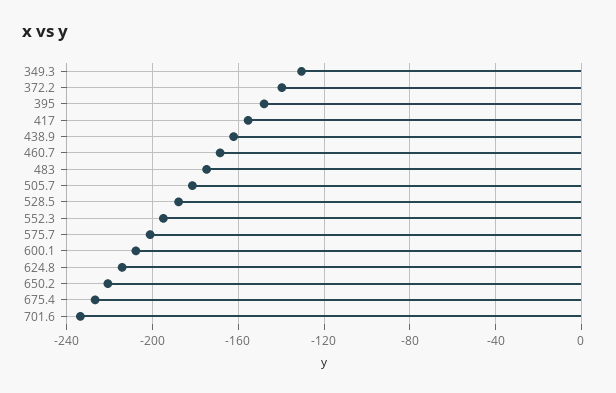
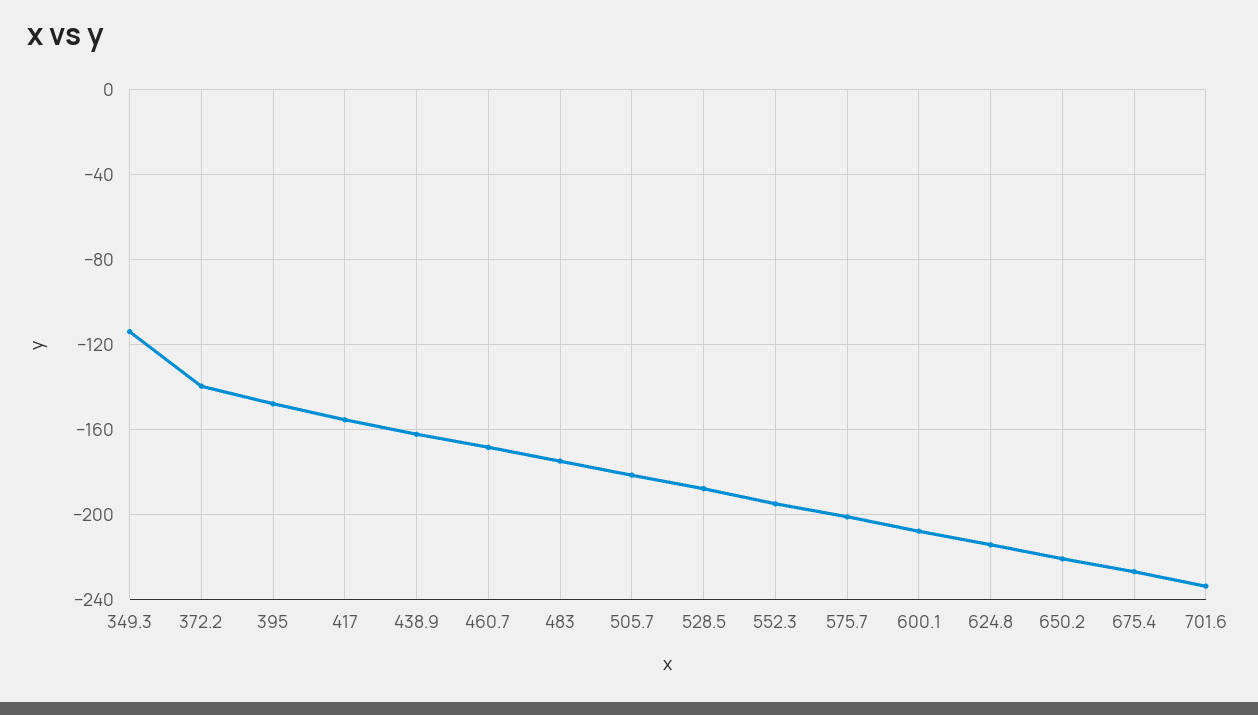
  {
-   "349.3": -130,
+   "349.3": -115,
    "372.2": -140,
    "395": -150,
    "417": -155,
    "438.9": -160,
    "460.7": -170,
    "483": -175,
    "505.7": -180,
    "528.5": -190,
    "552.3": -195,
    "575.7": -200,
    "600.1": -210,
    "624.8": -215,
    "650.2": -220,
    "675.4": -225,
    "701.6": -235
  }

